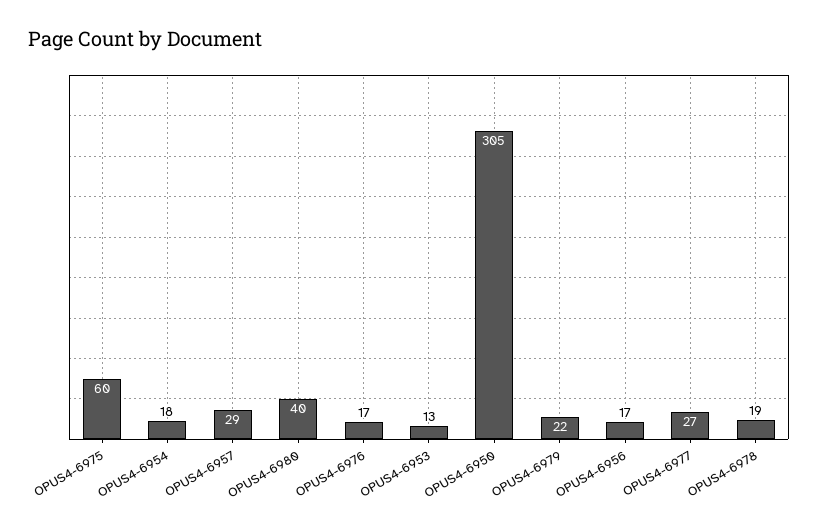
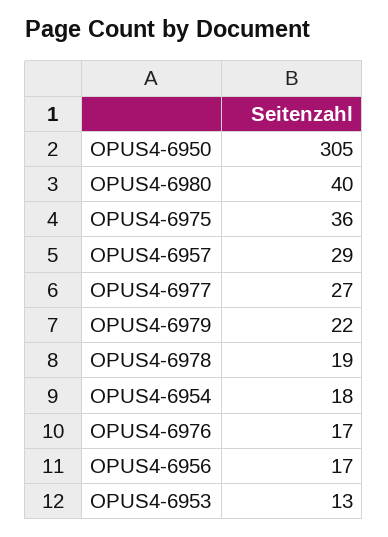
  {
-   "OPUS4-6975": 60,
+   "OPUS4-6975": 36,
    "OPUS4-6954": 18,
    "OPUS4-6957": 29,
    "OPUS4-6980": 40,
    "OPUS4-6976": 17,
    "OPUS4-6953": 13,
    "OPUS4-6950": 305,
    "OPUS4-6979": 22,
    "OPUS4-6956": 17,
    "OPUS4-6977": 27,
    "OPUS4-6978": 19
  }

